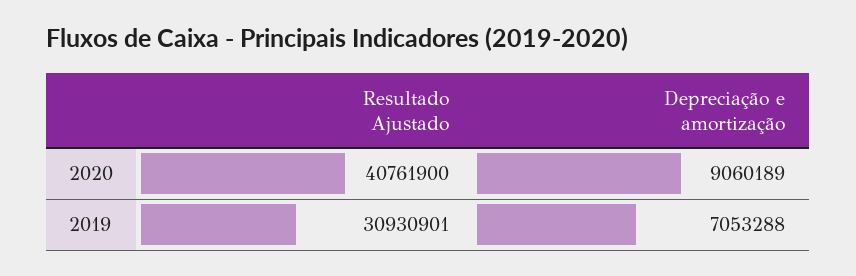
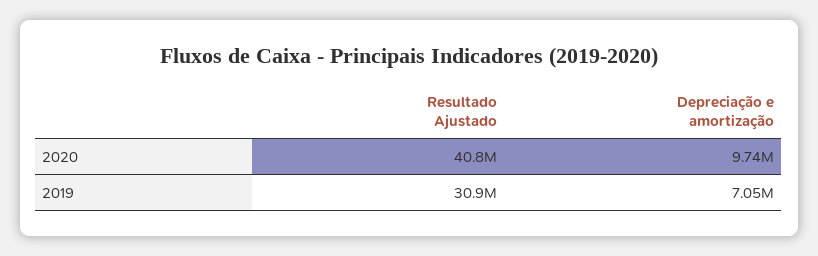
  {
    "Resultado Ajustado": {
      "2020": 40761900,
      "2019": 30930901
    },
    "Depreciação e amortização": {
-     "2020": 9060189,
+     "2020": 9740000,
      "2019": 7053288
    }
  }

